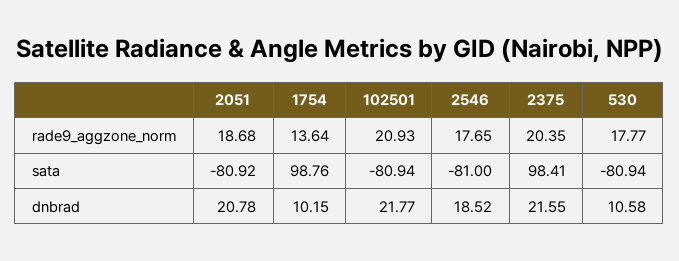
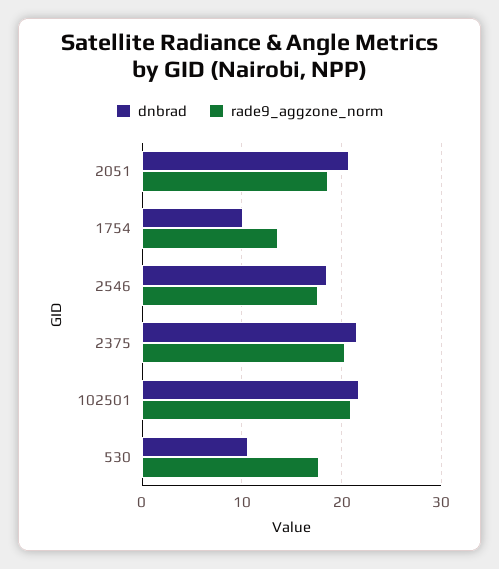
  {
    "rade9_aggzone_norm": {
      "2051": 18.68,
      "1754": 13.64,
      "102501": 20.93,
      "2546": 17.65,
      "2375": 20.35,
      "530": 17.77
    },
-   "sata": {
-     "2051": -80.92,
-     "1754": 98.76,
-     "102501": -80.94,
-     "2546": -81,
-     "2375": 98.41,
-     "530": -80.94
-   },
    "dnbrad": {
      "2051": 20.78,
      "1754": 10.15,
      "102501": 21.77,
      "2546": 18.52,
      "2375": 21.55,
      "530": 10.58
    }
  }

